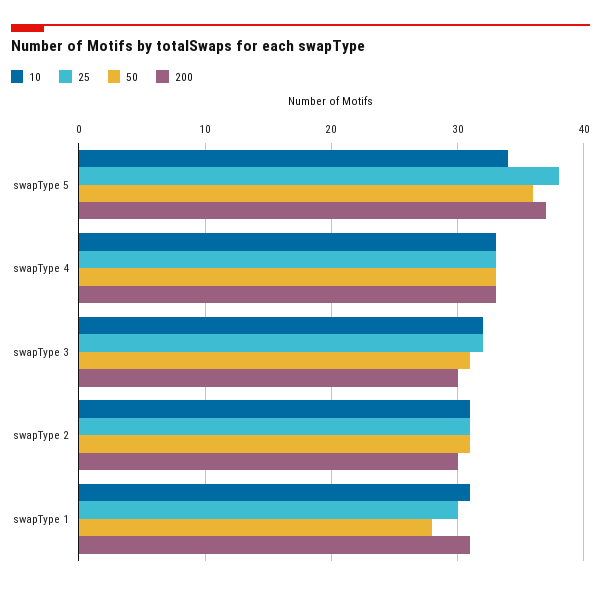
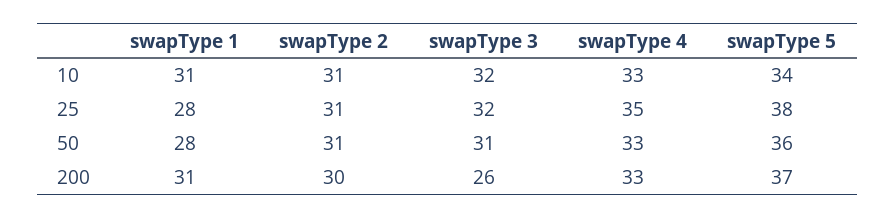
  {
    "10": {
      "swapType 5": 34,
      "swapType 4": 33,
      "swapType 3": 32,
      "swapType 2": 31,
      "swapType 1": 31
    },
    "25": {
      "swapType 5": 38,
-     "swapType 4": 33,
+     "swapType 4": 35,
      "swapType 3": 32,
      "swapType 2": 31,
-     "swapType 1": 30
+     "swapType 1": 28
    },
    "50": {
      "swapType 5": 36,
      "swapType 4": 33,
      "swapType 3": 31,
      "swapType 2": 31,
      "swapType 1": 28
    },
    "200": {
      "swapType 5": 37,
      "swapType 4": 33,
-     "swapType 3": 30,
+     "swapType 3": 26,
      "swapType 2": 30,
      "swapType 1": 31
    }
  }

